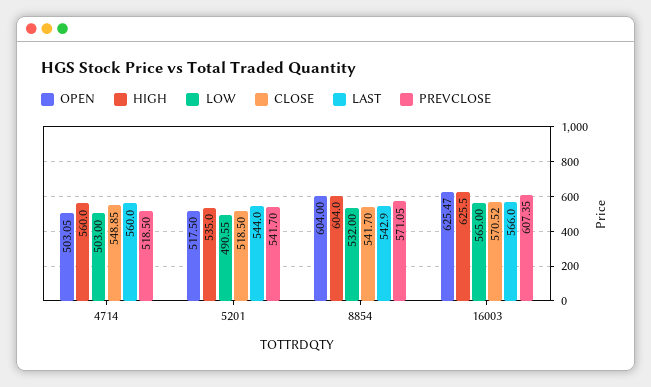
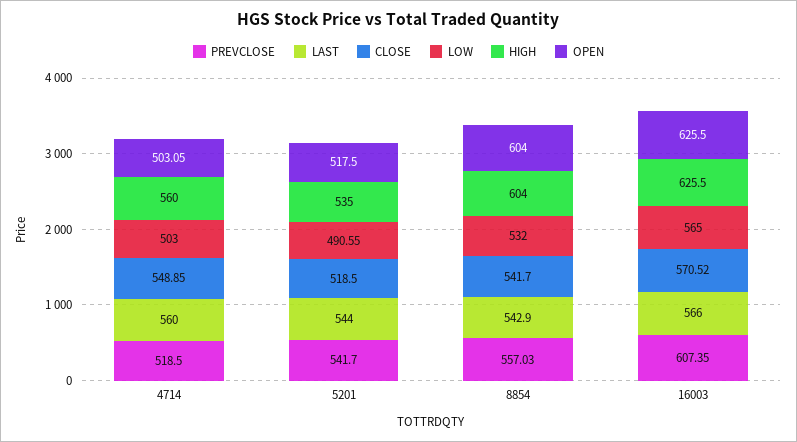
  {
    "OPEN": {
      "4714": 503.05,
      "5201": 517.5,
      "8854": 604,
-     "16003": 625.47
+     "16003": 625.5
    },
    "HIGH": {
      "4714": 560,
      "5201": 535,
      "8854": 604,
      "16003": 625.5
    },
    "LOW": {
      "4714": 503,
      "5201": 490.55,
      "8854": 532,
      "16003": 565
    },
    "CLOSE": {
      "4714": 548.85,
      "5201": 518.5,
      "8854": 541.7,
      "16003": 570.52
    },
    "LAST": {
      "4714": 560,
      "5201": 544,
      "8854": 542.9,
      "16003": 566
    },
    "PREVCLOSE": {
      "4714": 518.5,
      "5201": 541.7,
-     "8854": 571.05,
+     "8854": 557.03,
      "16003": 607.35
    }
  }

